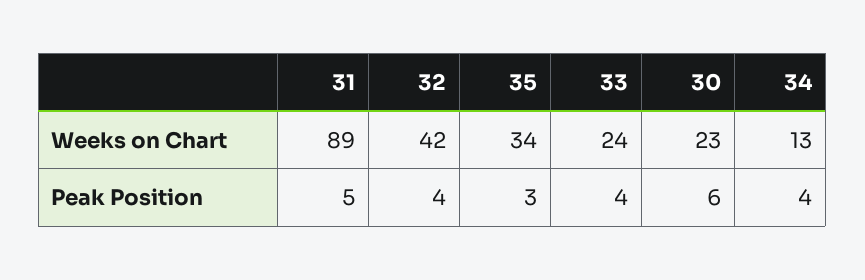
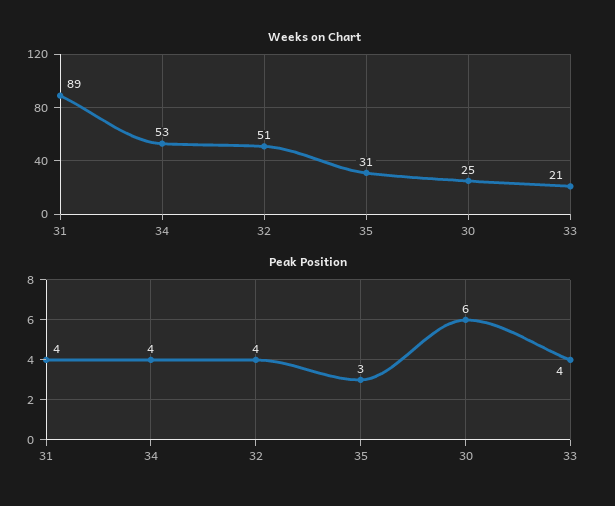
  {
    "Weeks on Chart": {
      "31": 89,
-     "32": 42,
+     "32": 51,
-     "35": 34,
+     "35": 31,
-     "33": 24,
+     "33": 21,
-     "30": 23,
+     "30": 25,
-     "34": 13
+     "34": 53
    },
    "Peak Position": {
-     "31": 5,
+     "31": 4,
      "32": 4,
      "35": 3,
      "33": 4,
      "30": 6,
      "34": 4
    }
  }

